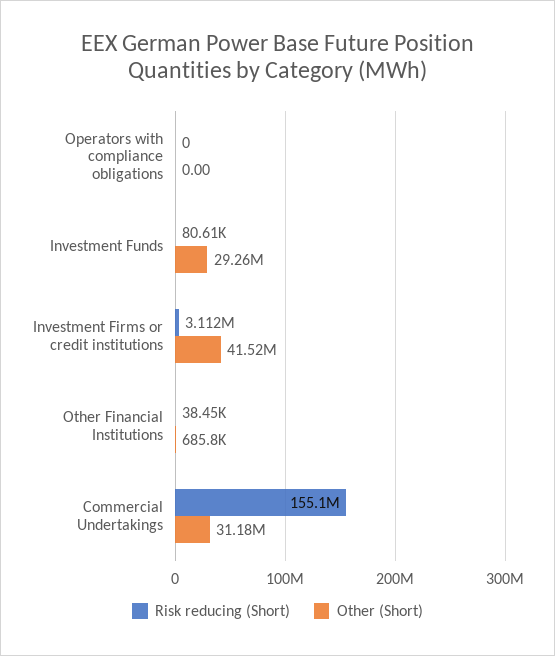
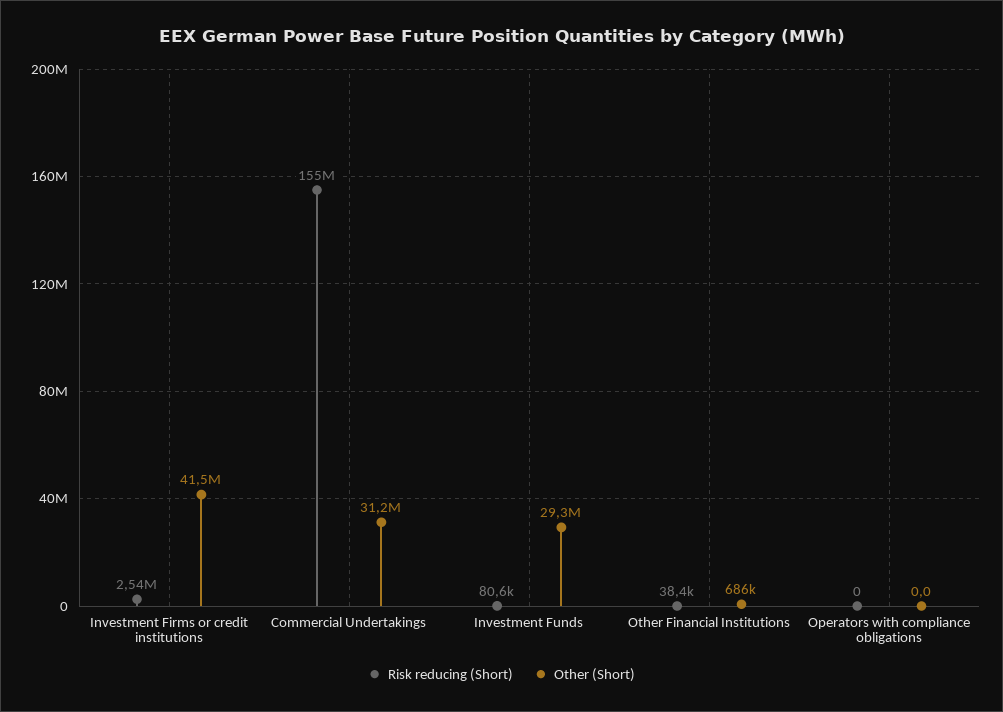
  {
    "Risk reducing (Short)": {
      "Operators with compliance obligations": 0,
      "Investment Funds": 80610,
-     "Investment Firms or credit institutions": 3112000,
+     "Investment Firms or credit institutions": 2540000,
      "Other Financial Institutions": 38450,
      "Commercial Undertakings": 155100000
    },
    "Other (Short)": {
      "Operators with compliance obligations": 0,
      "Investment Funds": 29260000,
      "Investment Firms or credit institutions": 41520000,
      "Other Financial Institutions": 685800,
      "Commercial Undertakings": 31180000
    }
  }

